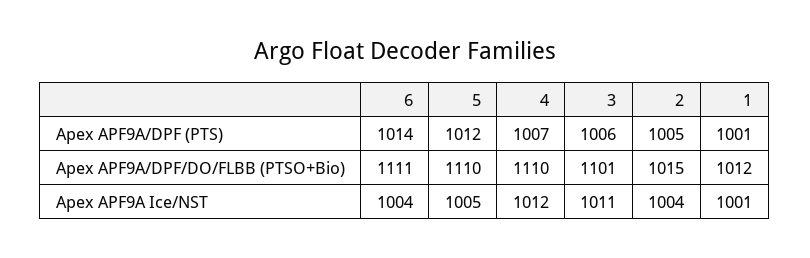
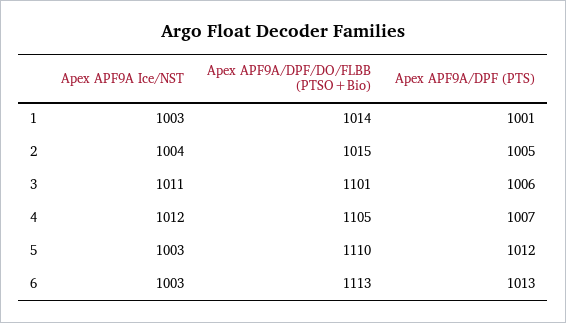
  {
    "6": {
-     "Apex APF9A/DPF (PTS)": 1014,
+     "Apex APF9A/DPF (PTS)": 1013,
-     "Apex APF9A/DPF/DO/FLBB (PTSO+Bio)": 1111,
+     "Apex APF9A/DPF/DO/FLBB (PTSO+Bio)": 1113,
-     "Apex APF9A Ice/NST": 1004
+     "Apex APF9A Ice/NST": 1003
    },
    "5": {
      "Apex APF9A/DPF (PTS)": 1012,
      "Apex APF9A/DPF/DO/FLBB (PTSO+Bio)": 1110,
-     "Apex APF9A Ice/NST": 1005
+     "Apex APF9A Ice/NST": 1003
    },
    "4": {
      "Apex APF9A/DPF (PTS)": 1007,
-     "Apex APF9A/DPF/DO/FLBB (PTSO+Bio)": 1110,
+     "Apex APF9A/DPF/DO/FLBB (PTSO+Bio)": 1105,
      "Apex APF9A Ice/NST": 1012
    },
    "3": {
      "Apex APF9A/DPF (PTS)": 1006,
      "Apex APF9A/DPF/DO/FLBB (PTSO+Bio)": 1101,
      "Apex APF9A Ice/NST": 1011
    },
    "2": {
      "Apex APF9A/DPF (PTS)": 1005,
      "Apex APF9A/DPF/DO/FLBB (PTSO+Bio)": 1015,
      "Apex APF9A Ice/NST": 1004
    },
    "1": {
      "Apex APF9A/DPF (PTS)": 1001,
-     "Apex APF9A/DPF/DO/FLBB (PTSO+Bio)": 1012,
+     "Apex APF9A/DPF/DO/FLBB (PTSO+Bio)": 1014,
-     "Apex APF9A Ice/NST": 1001
+     "Apex APF9A Ice/NST": 1003
    }
  }

